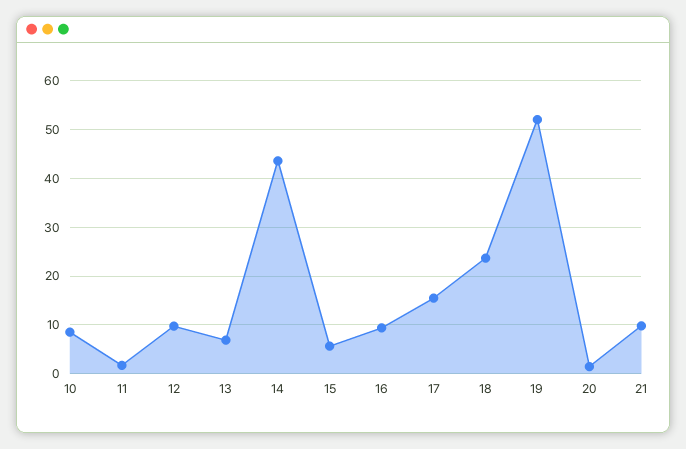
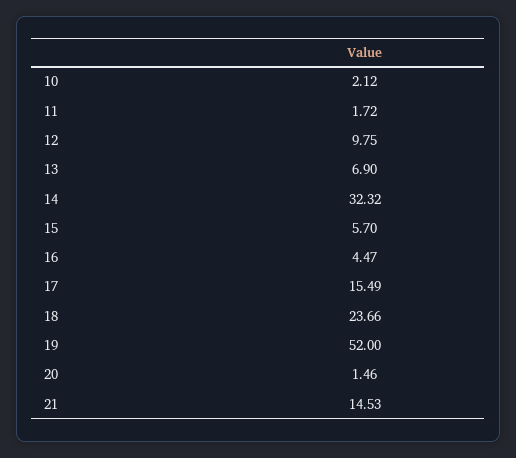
  {
-   "10": 8,
+   "10": 2.12,
    "11": 1.72,
    "12": 9.75,
    "13": 6.9,
-   "14": 44,
+   "14": 32.32,
    "15": 5.7,
-   "16": 10,
+   "16": 4.47,
    "17": 15.49,
    "18": 23.66,
    "19": 52,
    "20": 1.46,
-   "21": 10
+   "21": 14.53
  }

